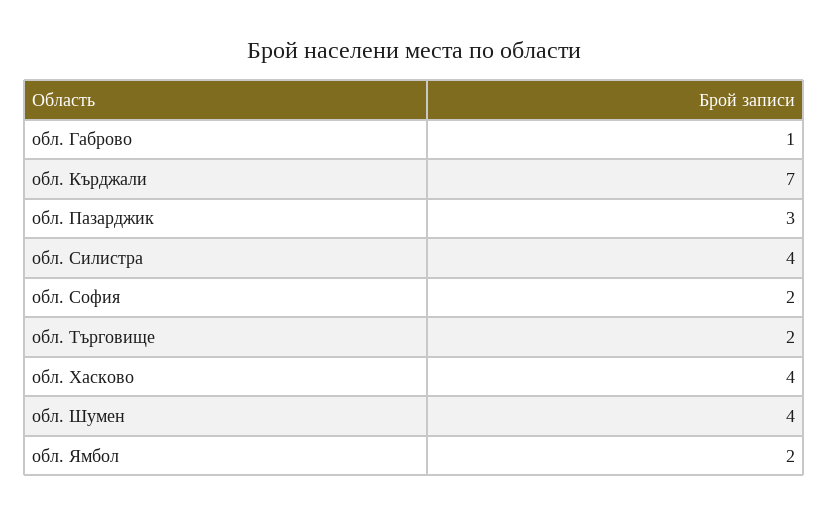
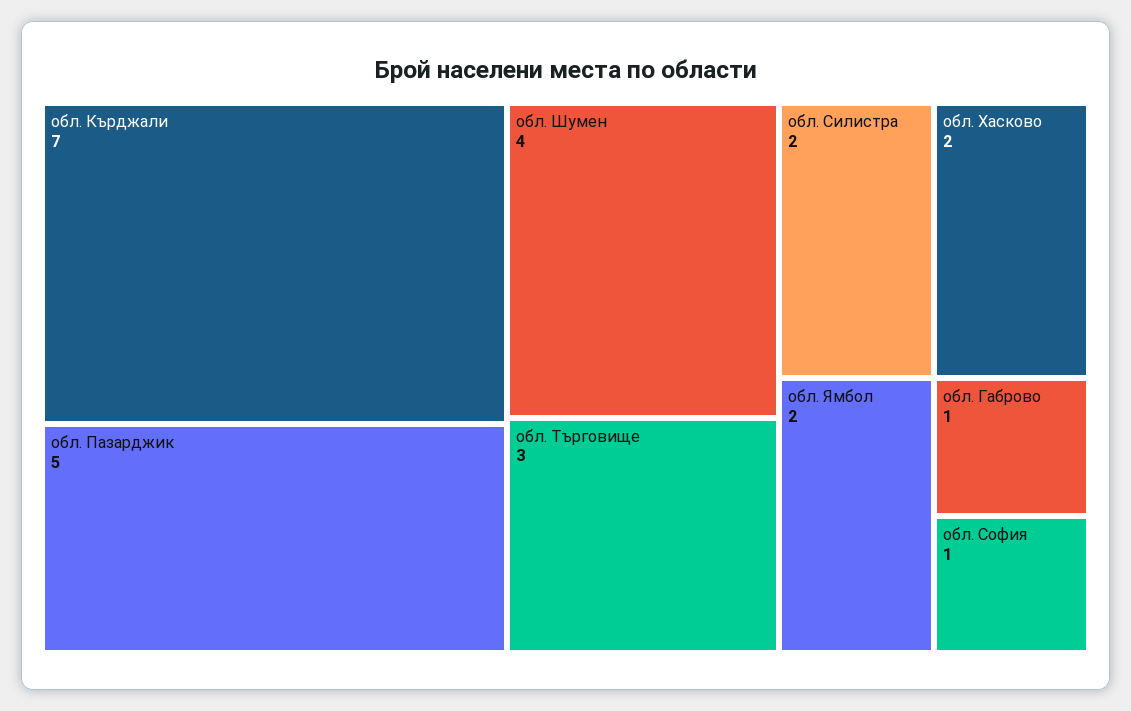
  {
    "обл. Габрово": 1,
    "обл. Кърджали": 7,
-   "обл. Пазарджик": 3,
+   "обл. Пазарджик": 5,
-   "обл. Силистра": 4,
+   "обл. Силистра": 2,
-   "обл. София": 2,
+   "обл. София": 1,
-   "обл. Търговище": 2,
+   "обл. Търговище": 3,
-   "обл. Хасково": 4,
+   "обл. Хасково": 2,
    "обл. Шумен": 4,
    "обл. Ямбол": 2
  }

